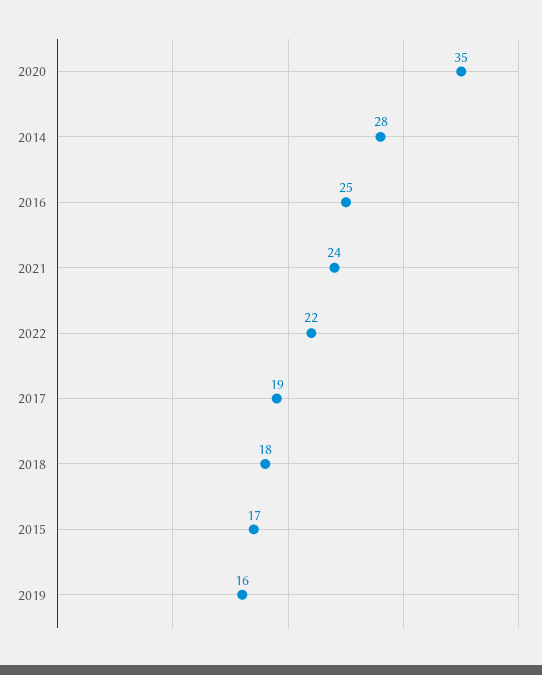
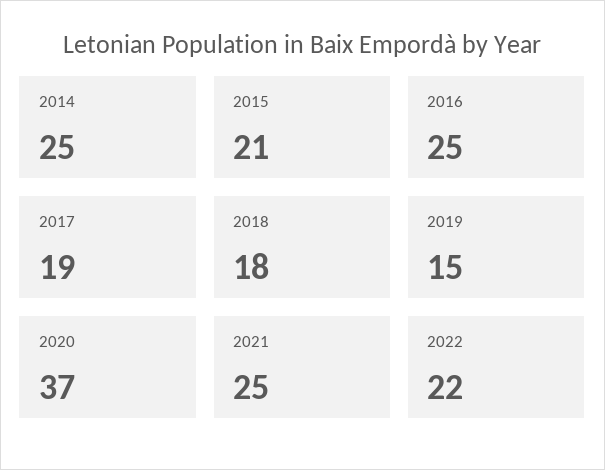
  {
-   "2020": 35,
+   "2020": 37,
-   "2014": 28,
+   "2014": 25,
    "2016": 25,
-   "2021": 24,
+   "2021": 25,
    "2022": 22,
    "2017": 19,
    "2018": 18,
-   "2015": 17,
+   "2015": 21,
-   "2019": 16
+   "2019": 15
  }

